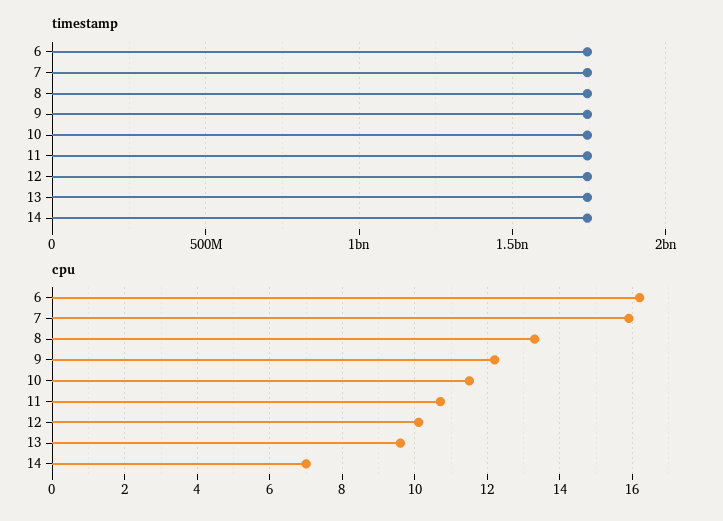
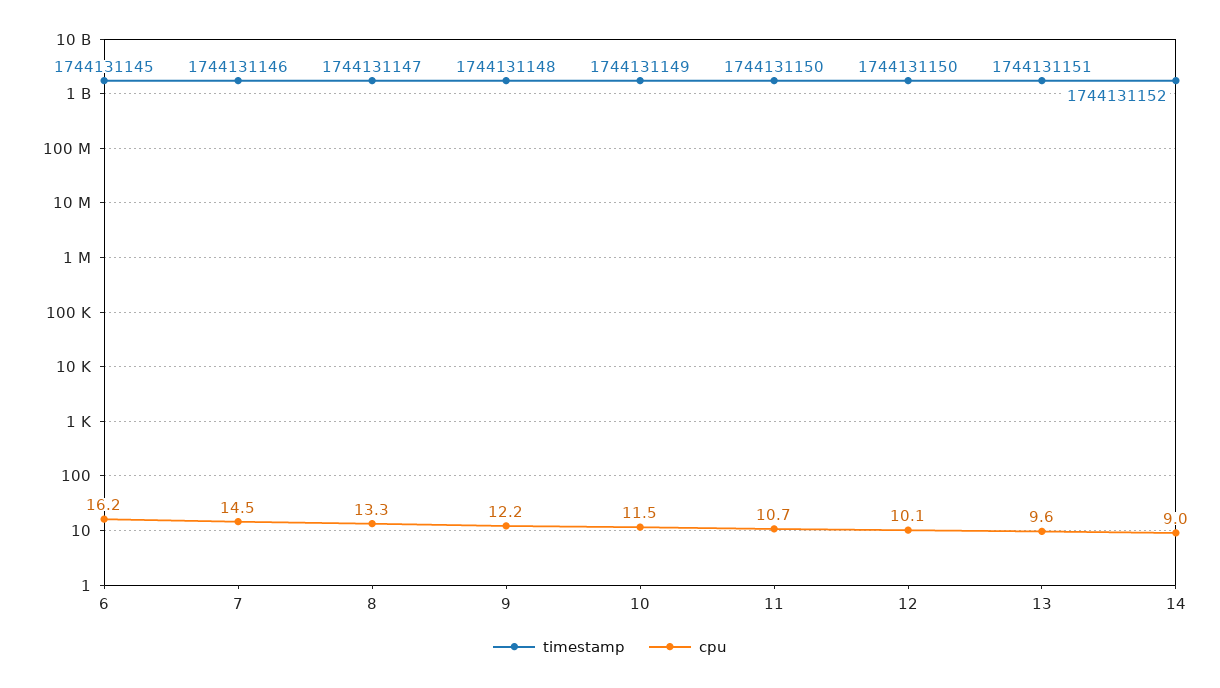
  {
    "timestamp": {
      "6": 1744131145,
      "7": 1744131146,
      "8": 1744131147,
      "9": 1744131148,
      "10": 1744131149,
      "11": 1744131150,
      "12": 1744131150,
      "13": 1744131151,
      "14": 1744131152
    },
    "cpu": {
      "6": 16.2,
-     "7": 16,
+     "7": 14.5,
      "8": 13.3,
      "9": 12.2,
      "10": 11.5,
      "11": 10.7,
      "12": 10.1,
      "13": 9.6,
-     "14": 7
+     "14": 9
    }
  }

